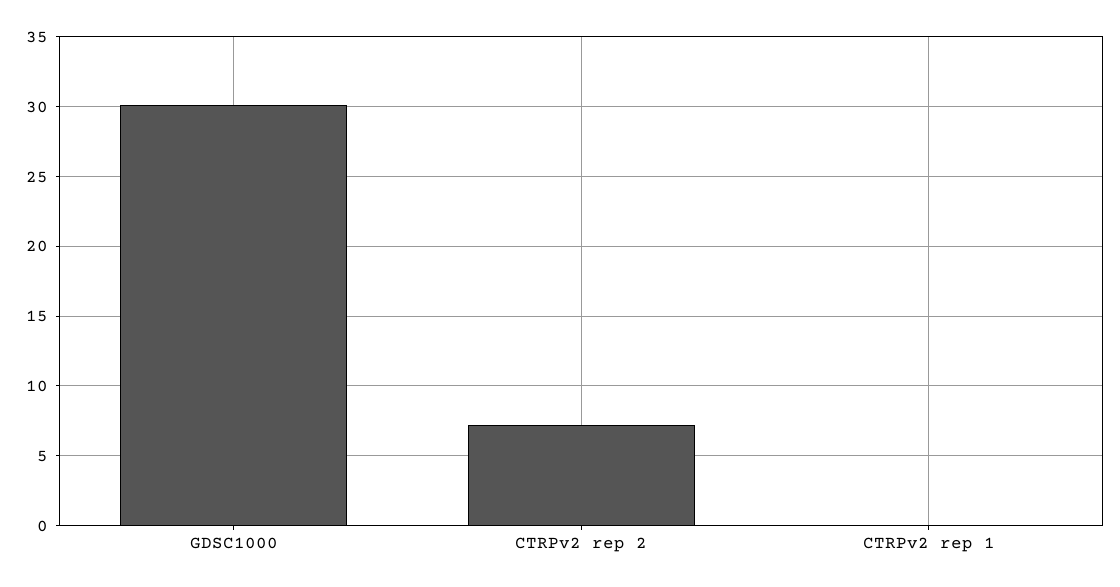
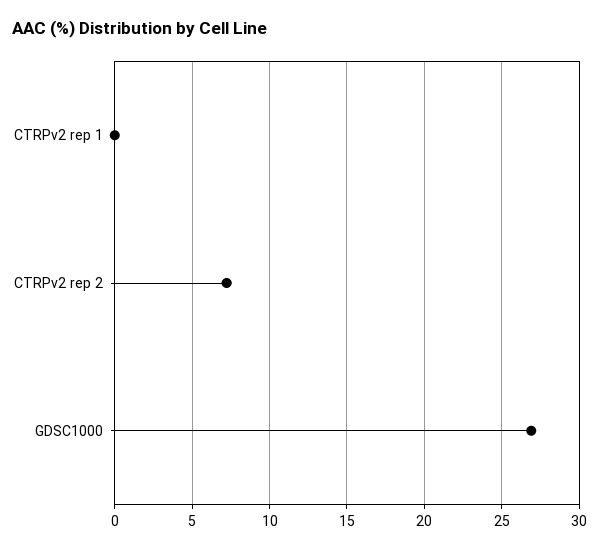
  {
-   "GDSC1000": 30,
+   "GDSC1000": 27,
    "CTRPv2 rep 2": 7,
    "CTRPv2 rep 1": 0
  }

